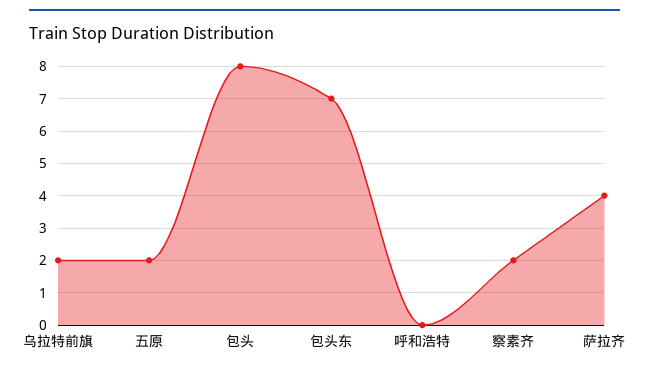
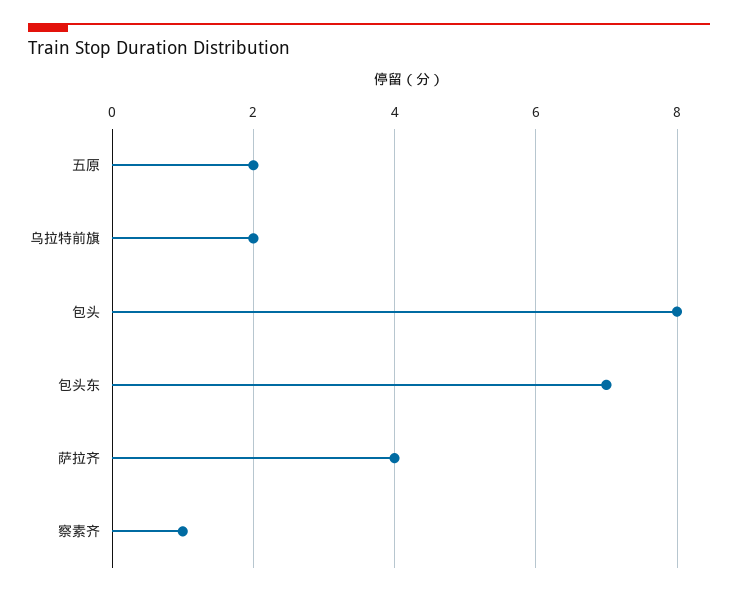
  {
    "乌拉特前旗": 2,
    "五原": 2,
    "包头": 8,
    "包头东": 7,
-   "呼和浩特": 0,
-   "察素齐": 2,
+   "察素齐": 1,
    "萨拉齐": 4
  }

